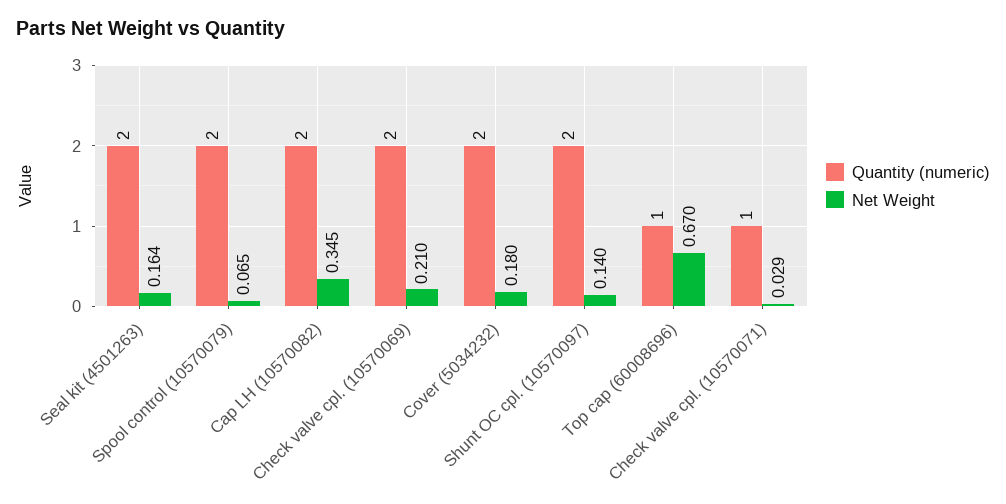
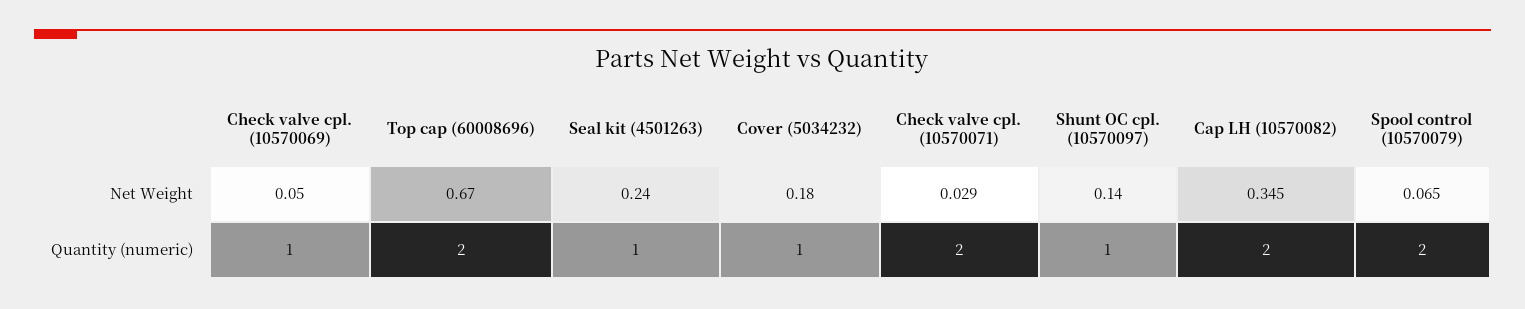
  {
    "Quantity (numeric)": {
-     "Seal kit (4501263)": 2,
+     "Seal kit (4501263)": 1,
      "Spool control (10570079)": 2,
      "Cap LH (10570082)": 2,
-     "Check valve cpl. (10570069)": 2,
+     "Check valve cpl. (10570069)": 1,
-     "Cover (5034232)": 2,
+     "Cover (5034232)": 1,
-     "Shunt OC cpl. (10570097)": 2,
+     "Shunt OC cpl. (10570097)": 1,
-     "Top cap (60008696)": 1,
+     "Top cap (60008696)": 2,
-     "Check valve cpl. (10570071)": 1
+     "Check valve cpl. (10570071)": 2
    },
    "Net Weight": {
-     "Seal kit (4501263)": 0.164,
+     "Seal kit (4501263)": 0.24,
      "Spool control (10570079)": 0.065,
      "Cap LH (10570082)": 0.345,
-     "Check valve cpl. (10570069)": 0.21,
+     "Check valve cpl. (10570069)": 0.05,
      "Cover (5034232)": 0.18,
      "Shunt OC cpl. (10570097)": 0.14,
      "Top cap (60008696)": 0.67,
      "Check valve cpl. (10570071)": 0.029
    }
  }

